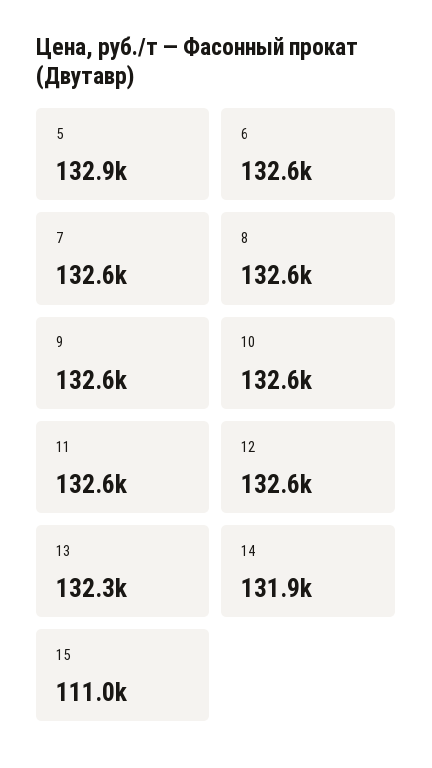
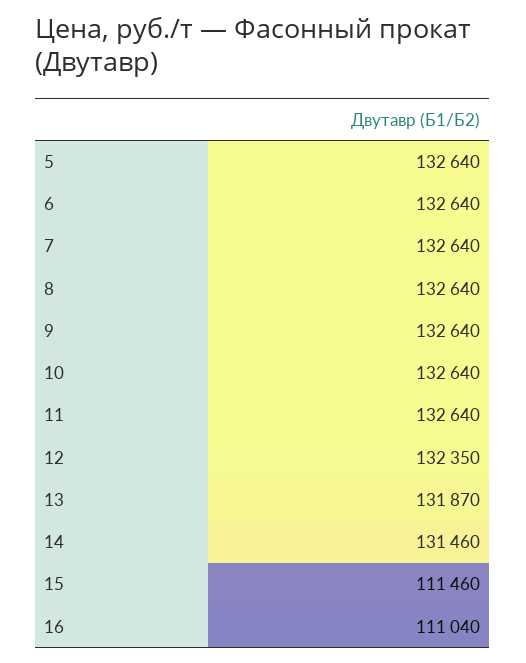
  {
-   "5": 132900,
+   "5": 132640,
    "6": 132640,
    "7": 132640,
    "8": 132640,
    "9": 132640,
    "10": 132640,
    "11": 132640,
-   "12": 132600,
+   "12": 132350,
-   "13": 132300,
+   "13": 131870,
-   "14": 131900,
+   "14": 131460,
-   "15": 111000
+   "15": 111460,
+   "16": 111040
  }

